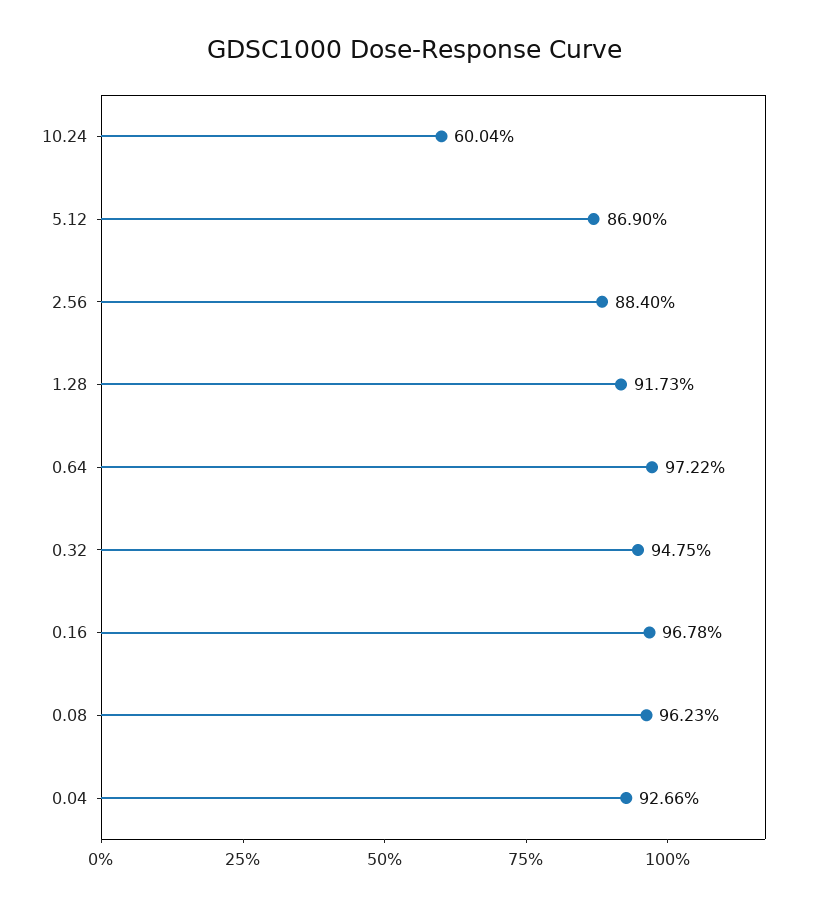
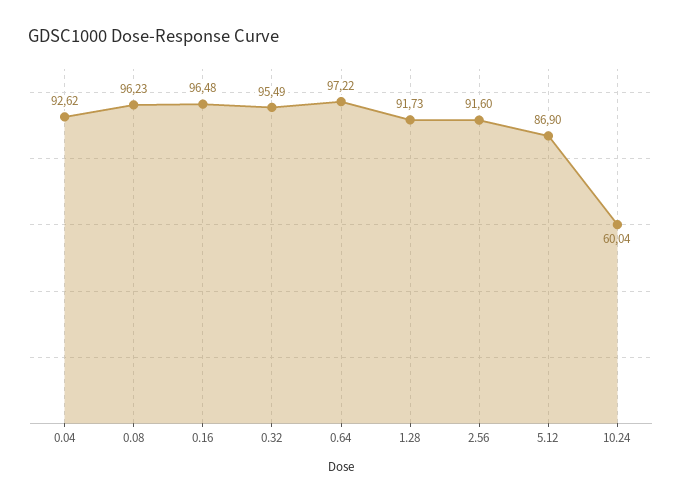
  {
    "10.24": 60.04,
    "5.12": 86.9,
-   "2.56": 88.4,
+   "2.56": 91.6,
    "1.28": 91.73,
    "0.64": 97.22,
-   "0.32": 94.75,
+   "0.32": 95.49,
-   "0.16": 96.78,
+   "0.16": 96.48,
    "0.08": 96.23,
-   "0.04": 92.66
+   "0.04": 92.62
  }

